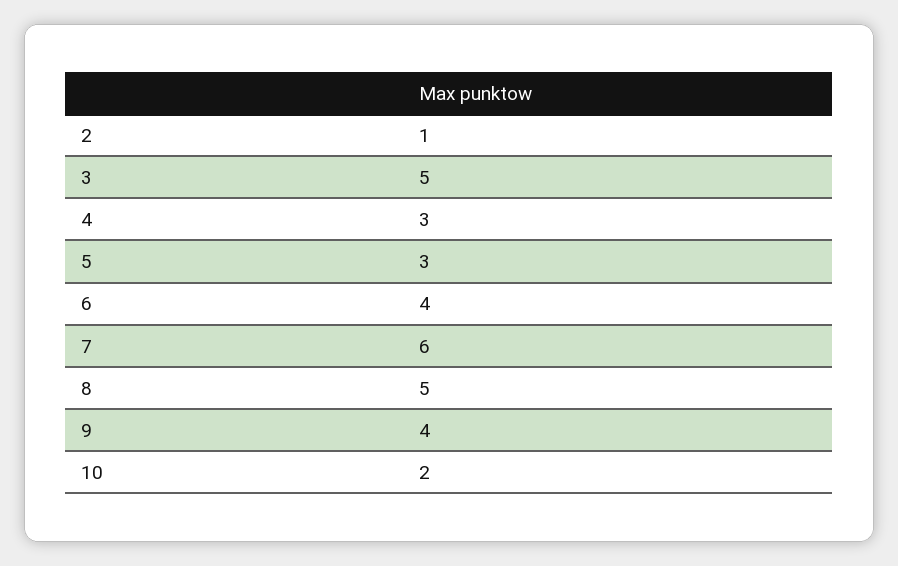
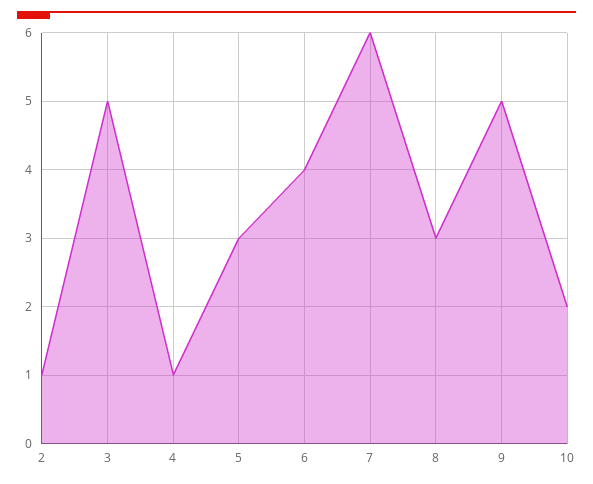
  {
    "2": 1,
    "3": 5,
-   "4": 3,
+   "4": 1,
    "5": 3,
    "6": 4,
    "7": 6,
-   "8": 5,
+   "8": 3,
-   "9": 4,
+   "9": 5,
    "10": 2
  }

